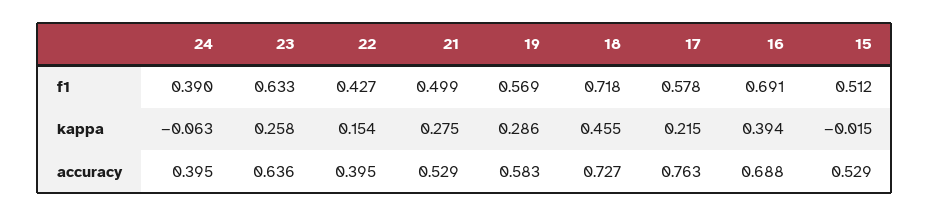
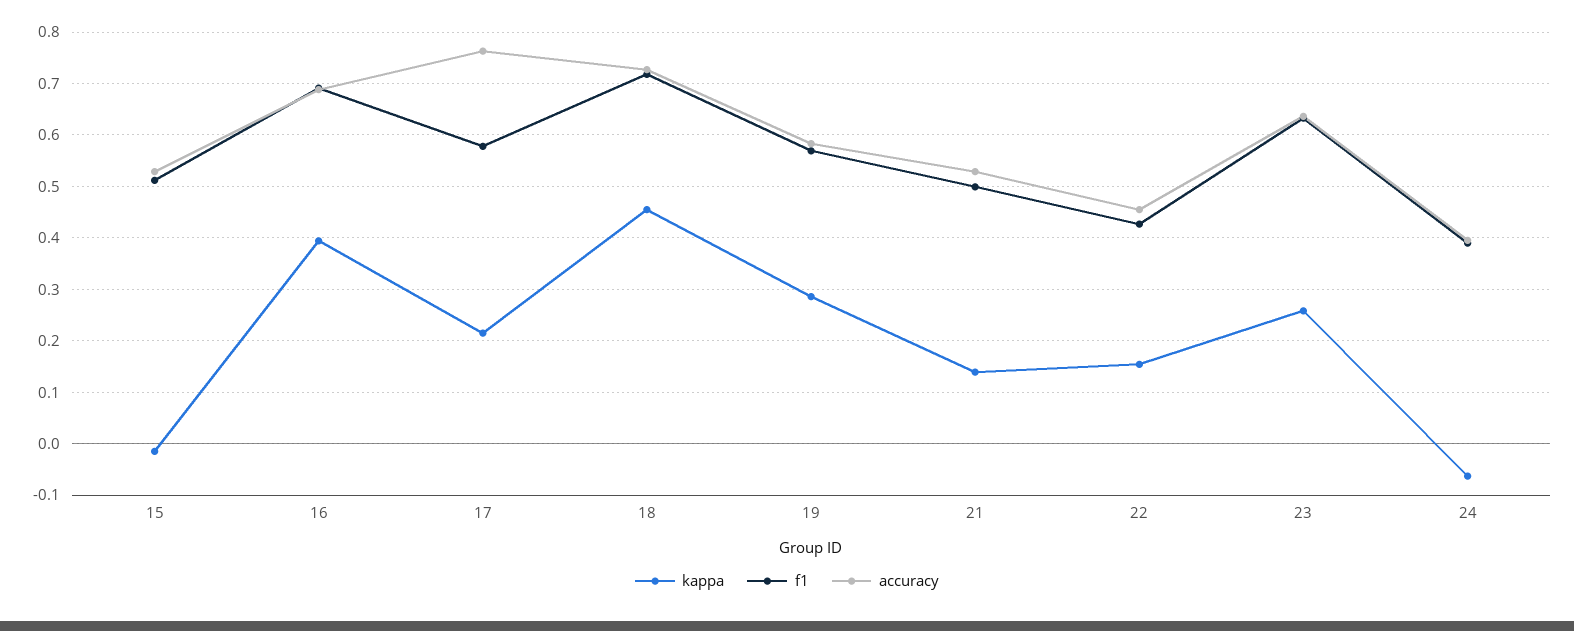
  {
    "f1": {
      "24": 0.39,
      "23": 0.633,
      "22": 0.427,
      "21": 0.499,
      "19": 0.569,
      "18": 0.718,
      "17": 0.578,
      "16": 0.691,
      "15": 0.512
    },
    "kappa": {
      "24": -0.063,
      "23": 0.258,
      "22": 0.154,
-     "21": 0.275,
+     "21": 0.14,
      "19": 0.286,
      "18": 0.455,
      "17": 0.215,
      "16": 0.394,
      "15": -0.015
    },
    "accuracy": {
      "24": 0.395,
      "23": 0.636,
-     "22": 0.395,
+     "22": 0.46,
      "21": 0.529,
      "19": 0.583,
      "18": 0.727,
      "17": 0.763,
      "16": 0.688,
      "15": 0.529
    }
  }

